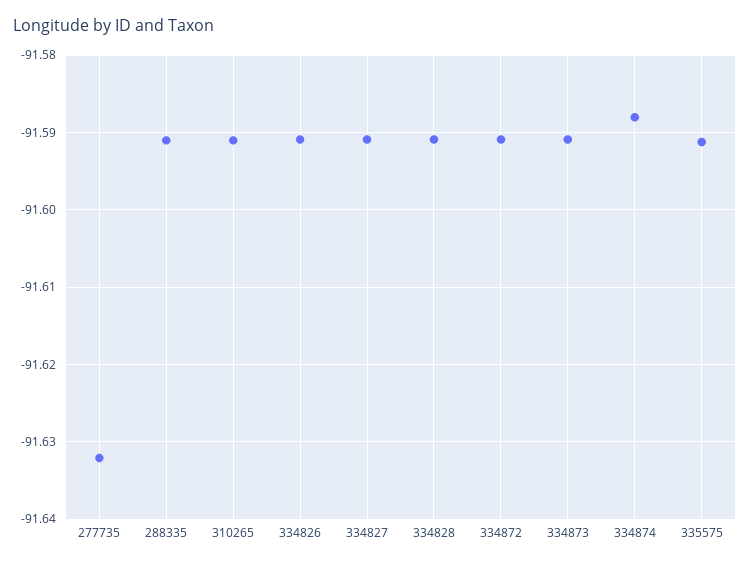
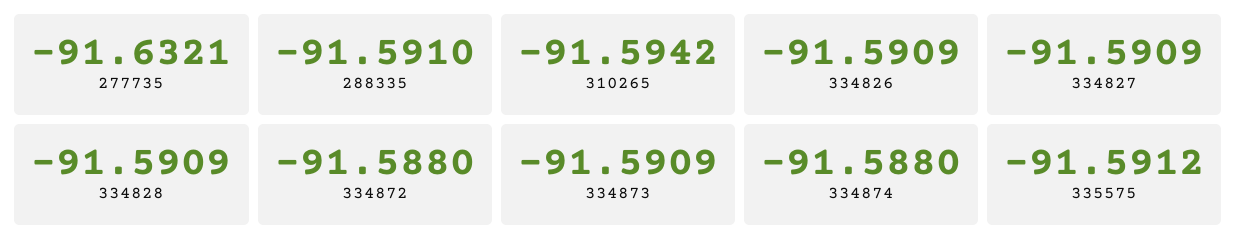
  {
    "277735": -91.6321,
    "288335": -91.591,
-   "310265": -91.591,
+   "310265": -91.5942,
    "334826": -91.5909,
    "334827": -91.5909,
    "334828": -91.5909,
-   "334872": -91.591,
+   "334872": -91.588,
    "334873": -91.5909,
    "334874": -91.588,
    "335575": -91.5912
  }

